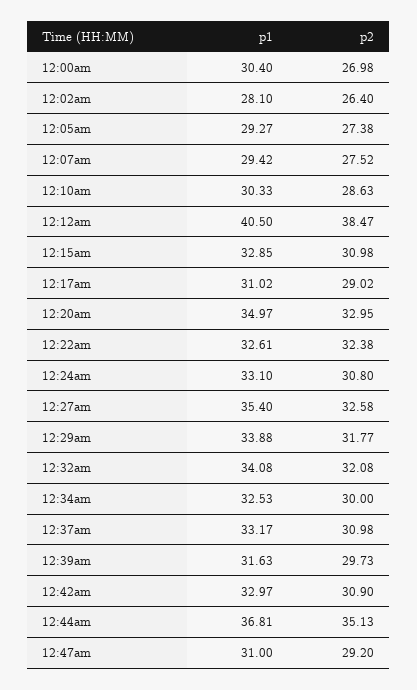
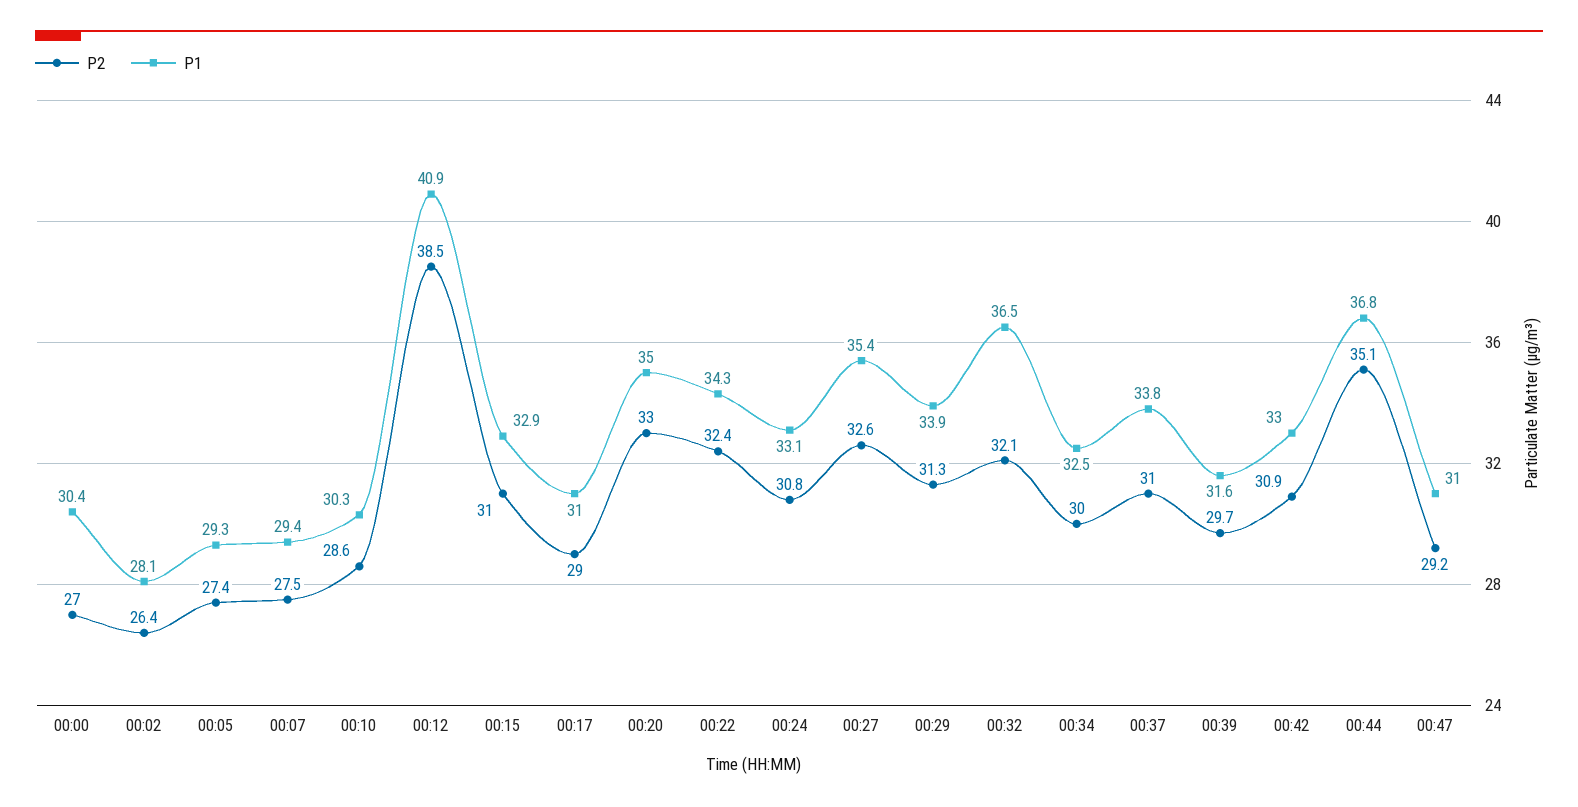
  {
    "p1": {
      "12:00am": 30.4,
      "12:02am": 28.1,
      "12:05am": 29.27,
      "12:07am": 29.42,
      "12:10am": 30.33,
-     "12:12am": 40.5,
+     "12:12am": 40.9,
      "12:15am": 32.85,
      "12:17am": 31.02,
      "12:20am": 34.97,
-     "12:22am": 32.61,
+     "12:22am": 34.3,
      "12:24am": 33.1,
      "12:27am": 35.4,
      "12:29am": 33.88,
-     "12:32am": 34.08,
+     "12:32am": 36.5,
      "12:34am": 32.53,
-     "12:37am": 33.17,
+     "12:37am": 33.8,
      "12:39am": 31.63,
      "12:42am": 32.97,
      "12:44am": 36.81,
      "12:47am": 31
    },
    "p2": {
      "12:00am": 26.98,
      "12:02am": 26.4,
      "12:05am": 27.38,
      "12:07am": 27.52,
      "12:10am": 28.63,
      "12:12am": 38.47,
      "12:15am": 30.98,
      "12:17am": 29.02,
      "12:20am": 32.95,
      "12:22am": 32.38,
      "12:24am": 30.8,
      "12:27am": 32.58,
-     "12:29am": 31.77,
+     "12:29am": 31.3,
      "12:32am": 32.08,
      "12:34am": 30,
      "12:37am": 30.98,
      "12:39am": 29.73,
      "12:42am": 30.9,
      "12:44am": 35.13,
      "12:47am": 29.2
    }
  }

